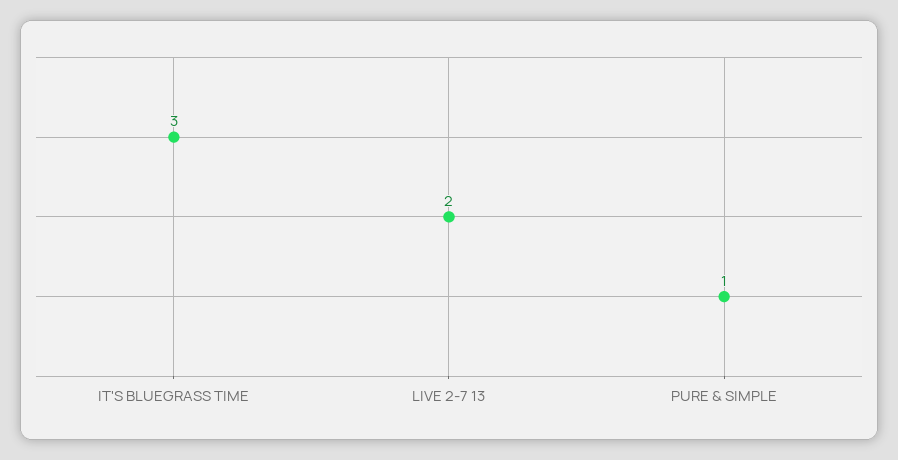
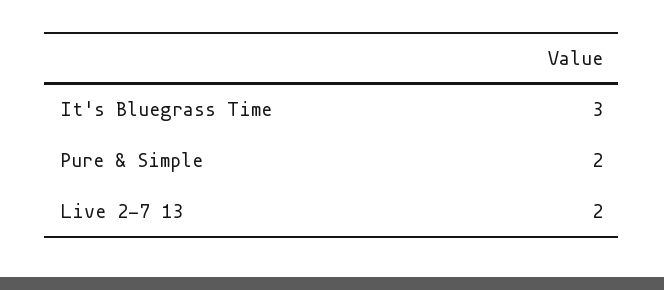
  {
    "IT'S BLUEGRASS TIME": 3,
    "LIVE 2-7 13": 2,
-   "PURE & SIMPLE": 1
+   "PURE & SIMPLE": 2
  }

